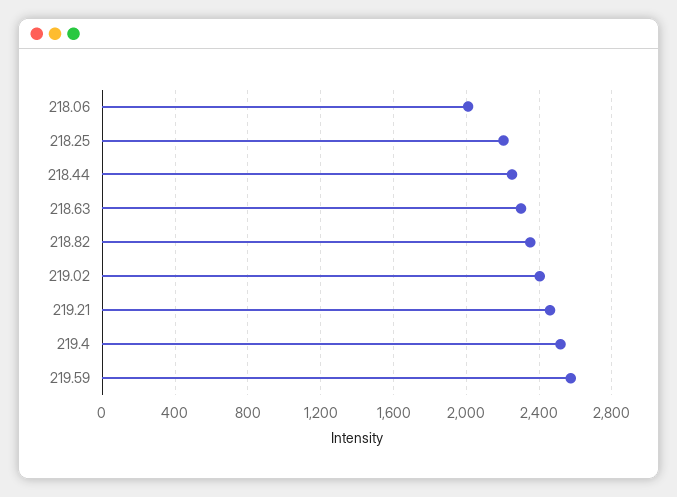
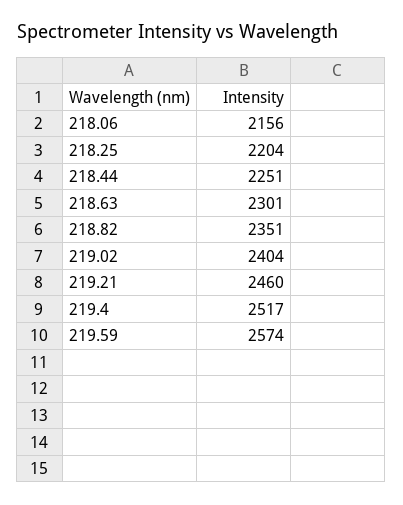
  {
-   "218.06": 2000,
+   "218.06": 2156,
    "218.25": 2204,
    "218.44": 2251,
    "218.63": 2301,
    "218.82": 2351,
    "219.02": 2404,
    "219.21": 2460,
    "219.4": 2517,
    "219.59": 2574
  }

